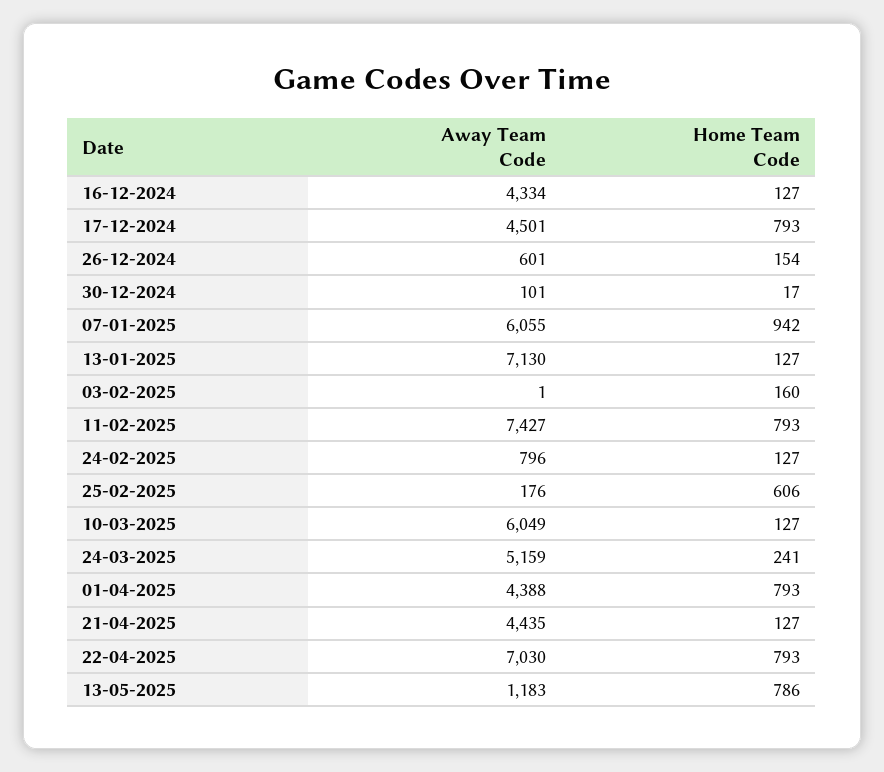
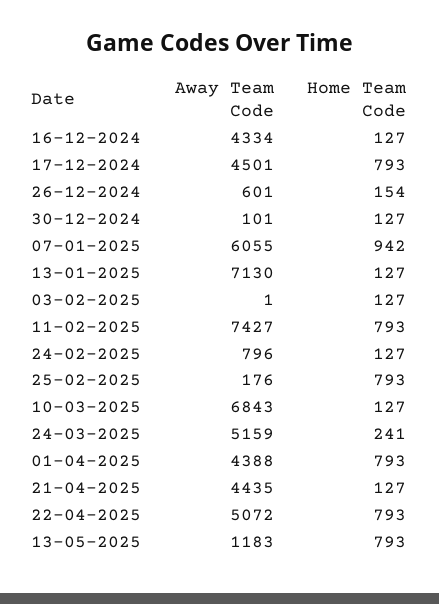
  {
    "Away Team Code": {
      "16-12-2024": 4334,
      "17-12-2024": 4501,
      "26-12-2024": 601,
      "30-12-2024": 101,
      "07-01-2025": 6055,
      "13-01-2025": 7130,
      "03-02-2025": 1,
      "11-02-2025": 7427,
      "24-02-2025": 796,
      "25-02-2025": 176,
-     "10-03-2025": 6049,
+     "10-03-2025": 6843,
      "24-03-2025": 5159,
      "01-04-2025": 4388,
      "21-04-2025": 4435,
-     "22-04-2025": 7030,
+     "22-04-2025": 5072,
      "13-05-2025": 1183
    },
    "Home Team Code": {
      "16-12-2024": 127,
      "17-12-2024": 793,
      "26-12-2024": 154,
-     "30-12-2024": 17,
+     "30-12-2024": 127,
      "07-01-2025": 942,
      "13-01-2025": 127,
-     "03-02-2025": 160,
+     "03-02-2025": 127,
      "11-02-2025": 793,
      "24-02-2025": 127,
-     "25-02-2025": 606,
+     "25-02-2025": 793,
      "10-03-2025": 127,
      "24-03-2025": 241,
      "01-04-2025": 793,
      "21-04-2025": 127,
      "22-04-2025": 793,
-     "13-05-2025": 786
+     "13-05-2025": 793
    }
  }

